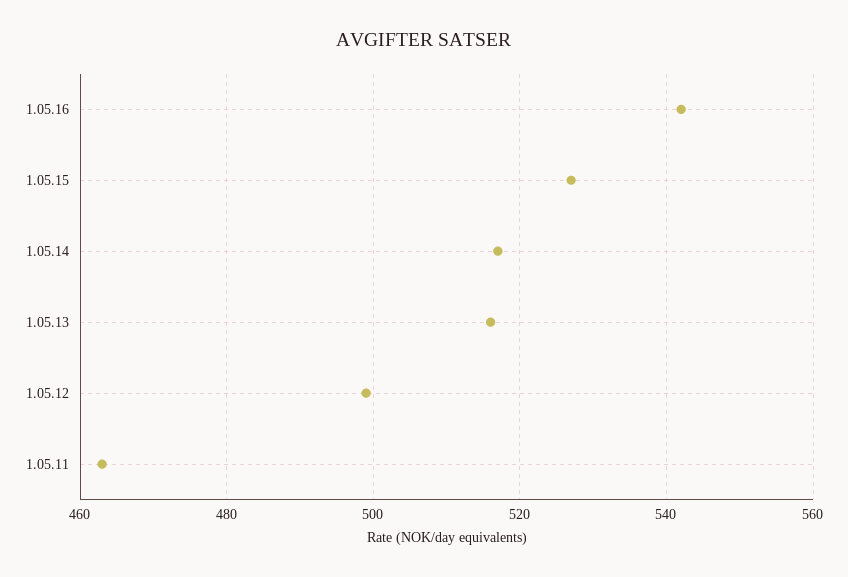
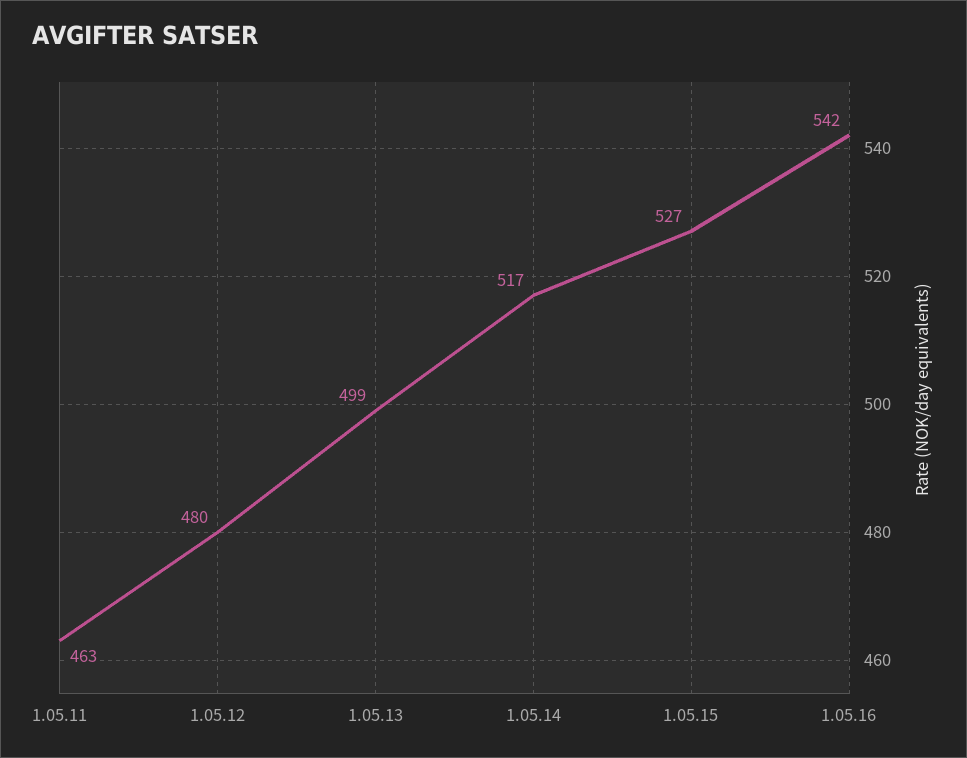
  {
    "1.05.16": 542,
    "1.05.15": 527,
    "1.05.14": 517,
-   "1.05.13": 515,
+   "1.05.13": 499,
-   "1.05.12": 500,
+   "1.05.12": 480,
    "1.05.11": 463
  }

